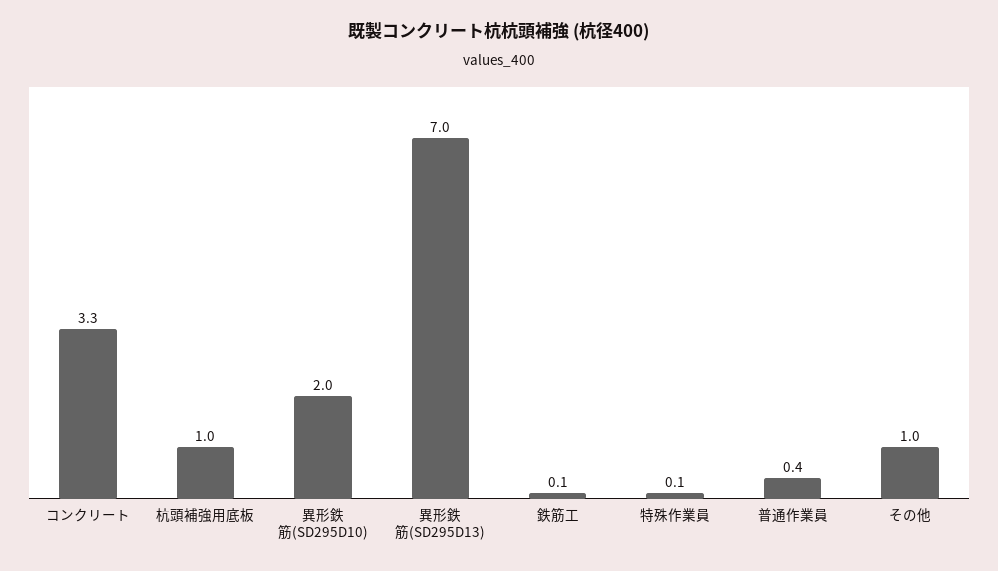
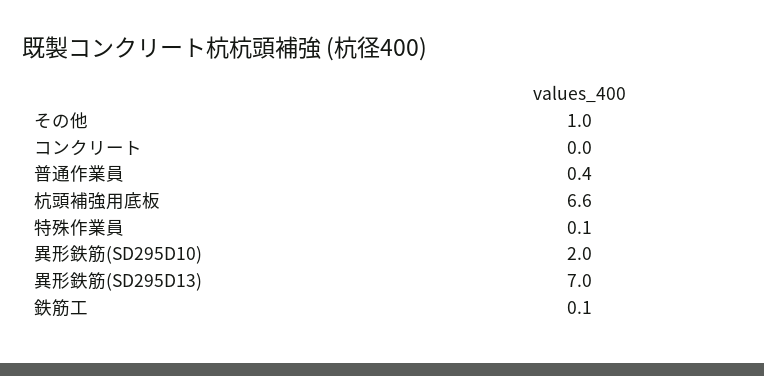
  {
-   "コンクリート": 3.3,
+   "コンクリート": 0,
-   "杭頭補強用底板": 1,
+   "杭頭補強用底板": 6.6,
    "異形鉄筋(SD295D10)": 2,
    "異形鉄筋(SD295D13)": 7,
    "鉄筋工": 0.1,
    "特殊作業員": 0.1,
    "普通作業員": 0.4,
    "その他": 1
  }

